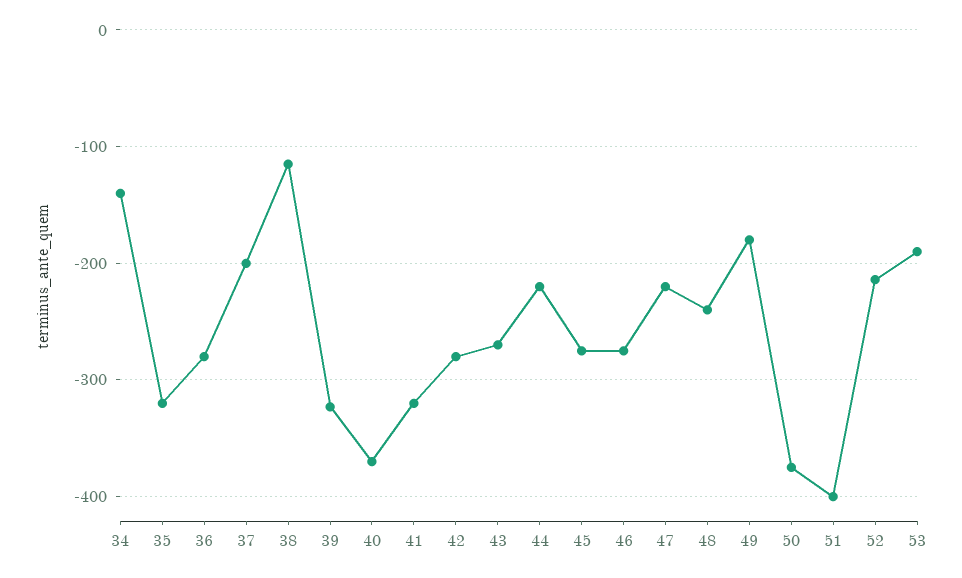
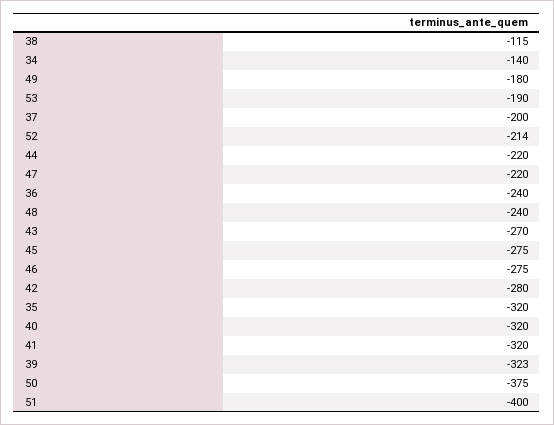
  {
    "34": -140,
    "35": -320,
-   "36": -280,
+   "36": -240,
    "37": -200,
    "38": -115,
    "39": -323,
-   "40": -370,
+   "40": -320,
    "41": -320,
    "42": -280,
    "43": -270,
    "44": -220,
    "45": -275,
    "46": -275,
    "47": -220,
    "48": -240,
    "49": -180,
    "50": -375,
    "51": -400,
    "52": -214,
    "53": -190
  }

